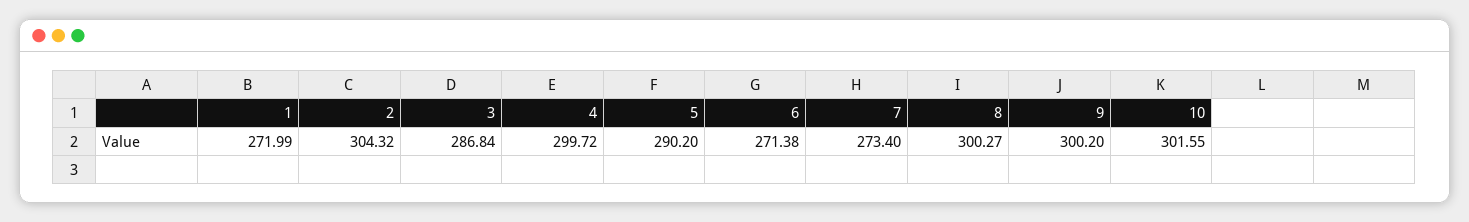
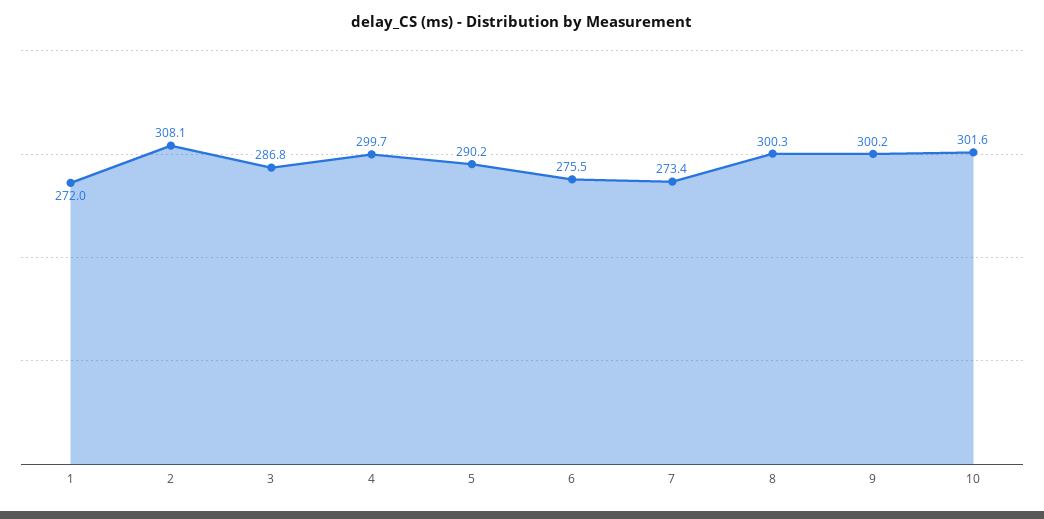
  {
    "1": 271.99,
-   "2": 304.32,
+   "2": 308.1,
    "3": 286.84,
    "4": 299.72,
    "5": 290.2,
-   "6": 271.38,
+   "6": 275.5,
    "7": 273.4,
    "8": 300.27,
    "9": 300.2,
    "10": 301.55
  }

